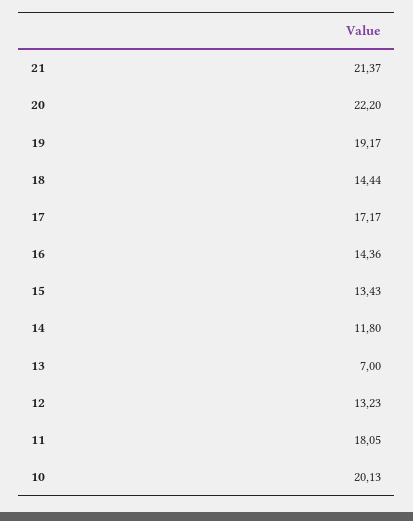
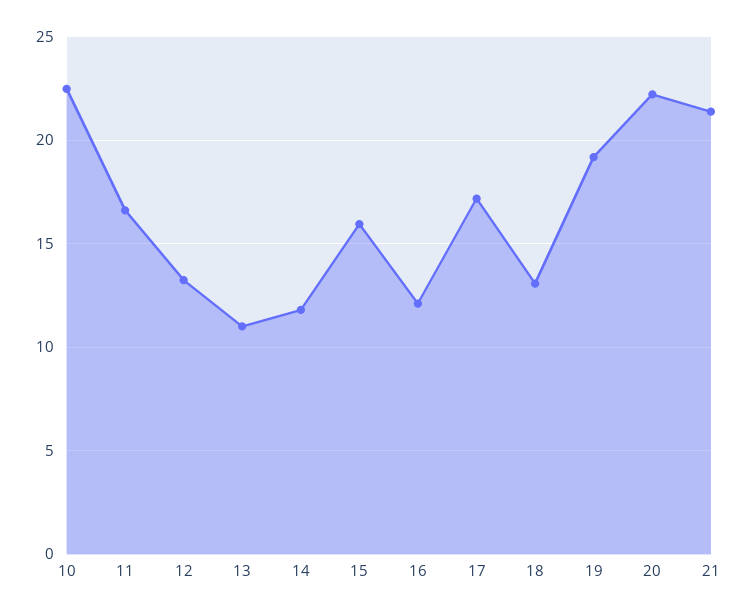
  {
    "21": 21.37,
    "20": 22.2,
    "19": 19.17,
-   "18": 14.44,
+   "18": 13,
    "17": 17.17,
-   "16": 14.36,
+   "16": 12,
-   "15": 13.43,
+   "15": 16,
    "14": 11.8,
-   "13": 7,
+   "13": 11,
    "12": 13.23,
-   "11": 18.05,
+   "11": 16.5,
-   "10": 20.13
+   "10": 22.5
  }

